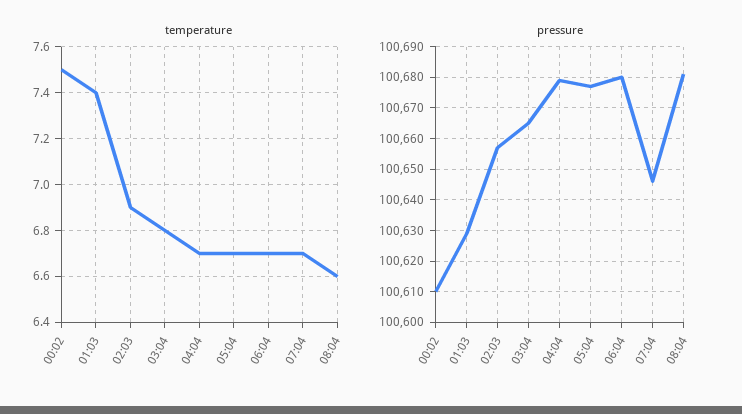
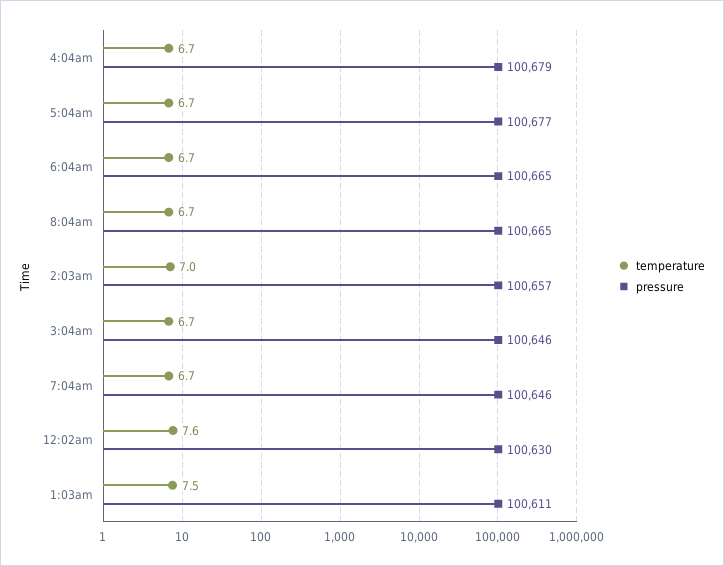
  {
    "temperature": {
-     "00:02": 7.5,
+     "00:02": 7.6,
-     "01:03": 7.4,
+     "01:03": 7.5,
-     "02:03": 6.9,
+     "02:03": 7,
-     "03:04": 6.8,
+     "03:04": 6.7,
      "04:04": 6.7,
      "05:04": 6.7,
      "06:04": 6.7,
      "07:04": 6.7,
-     "08:04": 6.6
+     "08:04": 6.7
    },
    "pressure": {
-     "00:02": 100610,
+     "00:02": 100630,
-     "01:03": 100630,
+     "01:03": 100611,
      "02:03": 100657,
-     "03:04": 100665,
+     "03:04": 100646,
      "04:04": 100679,
      "05:04": 100677,
-     "06:04": 100680,
+     "06:04": 100665,
      "07:04": 100646,
-     "08:04": 100680
+     "08:04": 100665
    }
  }

